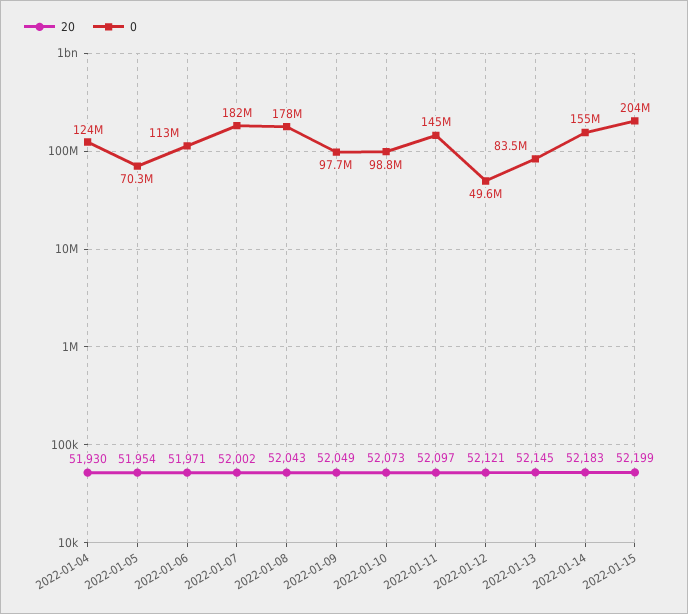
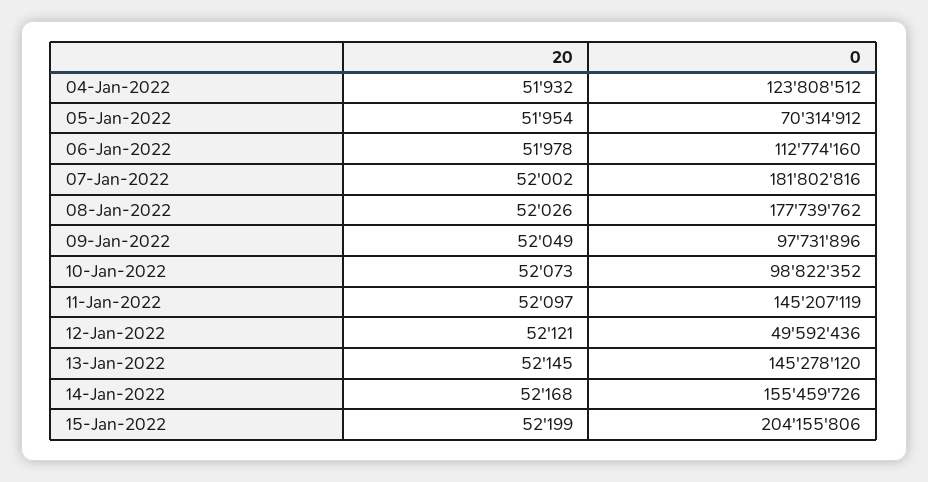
  {
    "20": {
-     "2022-01-04": 51930,
+     "2022-01-04": 51932,
      "2022-01-05": 51954,
-     "2022-01-06": 51971,
+     "2022-01-06": 51978,
      "2022-01-07": 52002,
-     "2022-01-08": 52043,
+     "2022-01-08": 52026,
      "2022-01-09": 52049,
      "2022-01-10": 52073,
      "2022-01-11": 52097,
      "2022-01-12": 52121,
      "2022-01-13": 52145,
-     "2022-01-14": 52183,
+     "2022-01-14": 52168,
      "2022-01-15": 52199
    },
    "0": {
      "2022-01-04": 123808512,
      "2022-01-05": 70314912,
      "2022-01-06": 112774160,
      "2022-01-07": 181802816,
      "2022-01-08": 177739762,
      "2022-01-09": 97731896,
      "2022-01-10": 98822352,
      "2022-01-11": 145207119,
      "2022-01-12": 49592436,
-     "2022-01-13": 83500000,
+     "2022-01-13": 145278120,
      "2022-01-14": 155459726,
      "2022-01-15": 204155806
    }
  }

